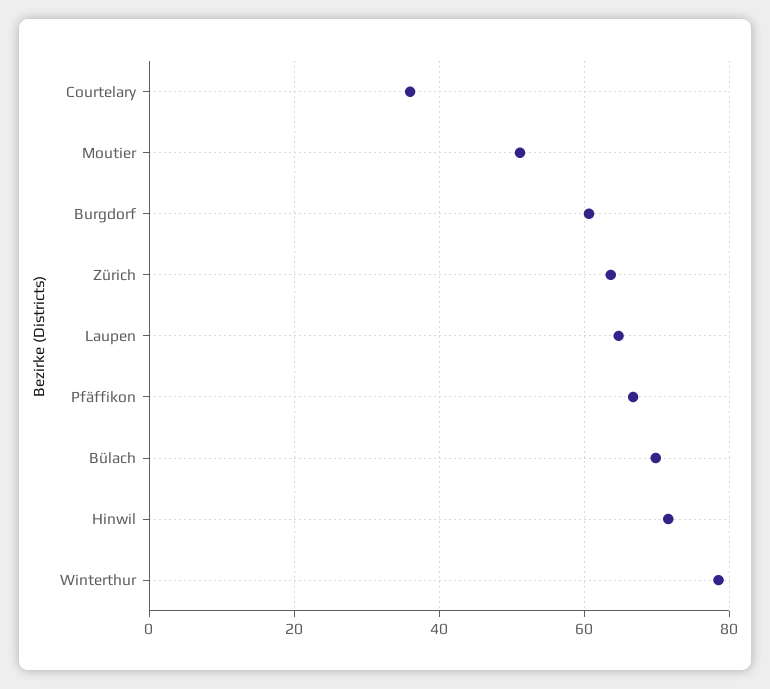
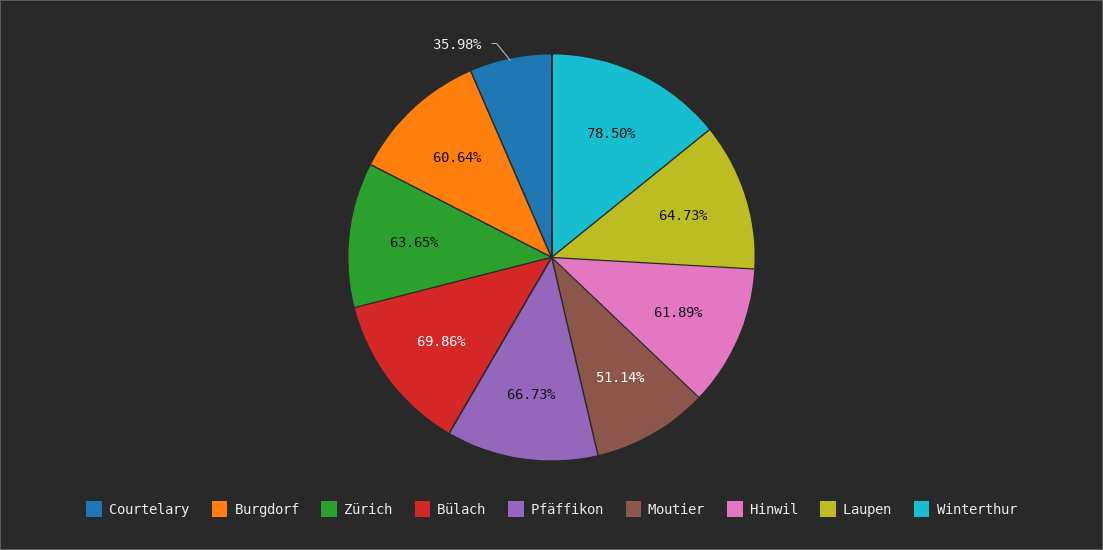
  {
    "Courtelary": 35.98,
    "Moutier": 51.14,
    "Burgdorf": 60.64,
    "Zürich": 63.65,
    "Laupen": 64.73,
    "Pfäffikon": 66.73,
    "Bülach": 69.86,
-   "Hinwil": 72,
+   "Hinwil": 61.89,
    "Winterthur": 78.5
  }

